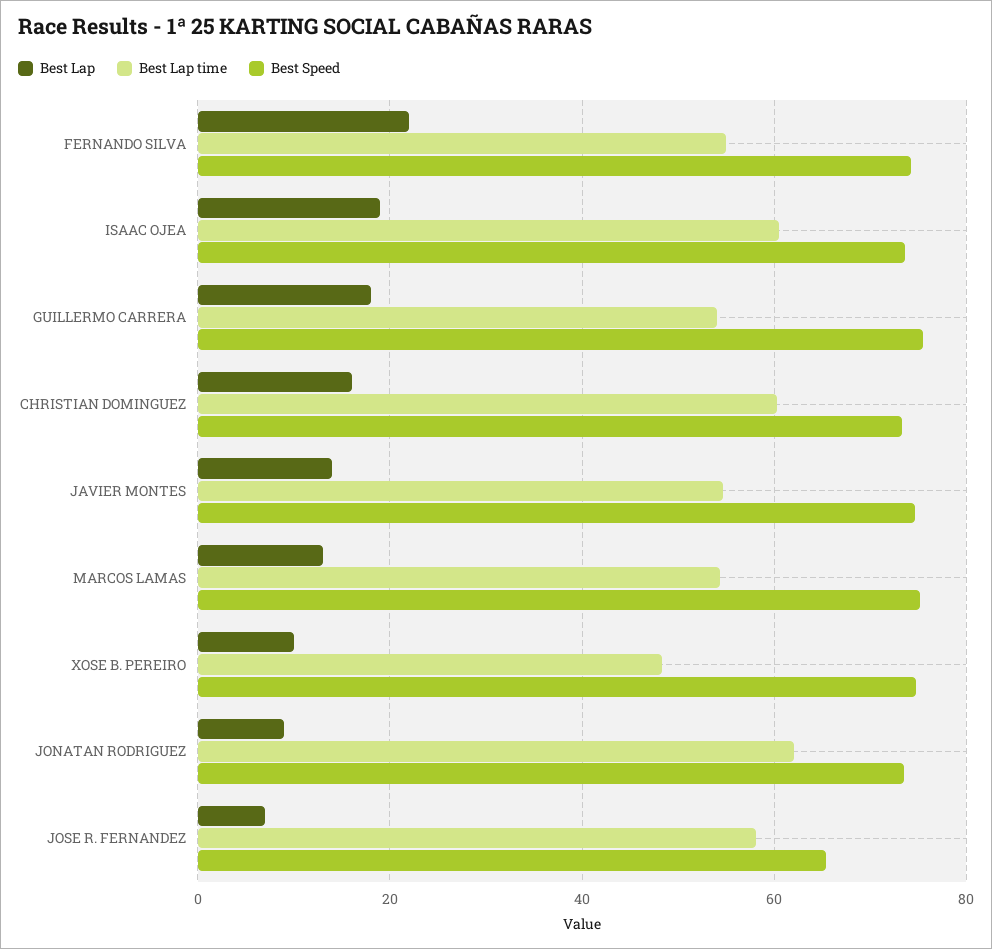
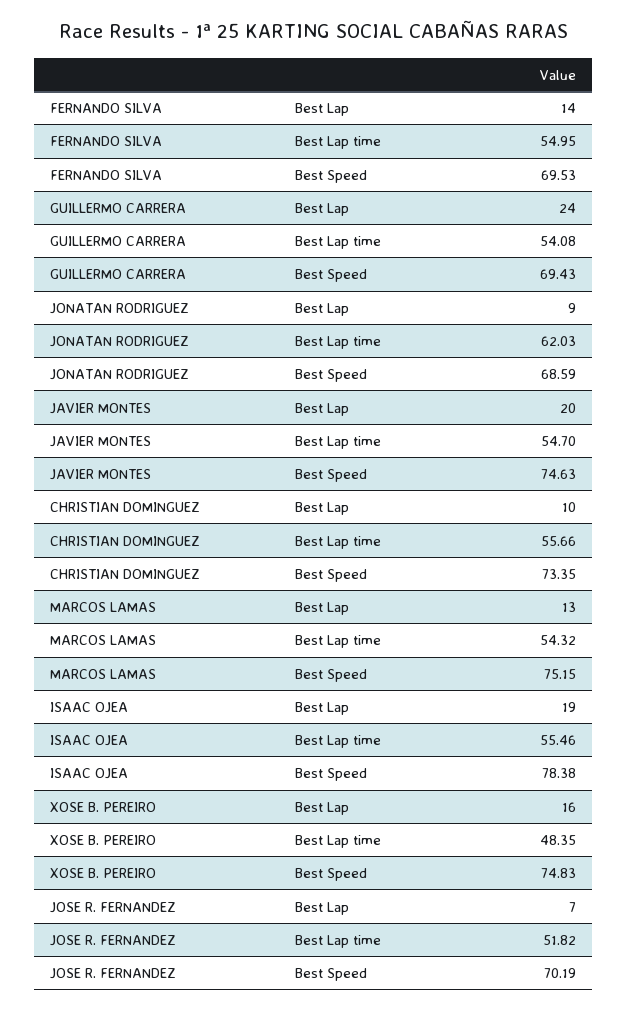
  {
    "Best Lap": {
-     "FERNANDO SILVA": 22,
+     "FERNANDO SILVA": 14,
      "ISAAC OJEA": 19,
-     "GUILLERMO CARRERA": 18,
+     "GUILLERMO CARRERA": 24,
-     "CHRISTIAN DOMINGUEZ": 16,
+     "CHRISTIAN DOMINGUEZ": 10,
-     "JAVIER MONTES": 14,
+     "JAVIER MONTES": 20,
      "MARCOS LAMAS": 13,
-     "XOSE B. PEREIRO": 10,
+     "XOSE B. PEREIRO": 16,
      "JONATAN RODRIGUEZ": 9,
      "JOSE R. FERNANDEZ": 7
    },
    "Best Lap time": {
      "FERNANDO SILVA": 54.95,
-     "ISAAC OJEA": 60,
+     "ISAAC OJEA": 55.46,
      "GUILLERMO CARRERA": 54.08,
-     "CHRISTIAN DOMINGUEZ": 60,
+     "CHRISTIAN DOMINGUEZ": 55.66,
      "JAVIER MONTES": 54.7,
      "MARCOS LAMAS": 54.32,
      "XOSE B. PEREIRO": 48.35,
      "JONATAN RODRIGUEZ": 62.03,
-     "JOSE R. FERNANDEZ": 58
+     "JOSE R. FERNANDEZ": 51.82
    },
    "Best Speed": {
-     "FERNANDO SILVA": 74,
+     "FERNANDO SILVA": 69.53,
-     "ISAAC OJEA": 74,
+     "ISAAC OJEA": 78.38,
-     "GUILLERMO CARRERA": 76,
+     "GUILLERMO CARRERA": 69.43,
      "CHRISTIAN DOMINGUEZ": 73.35,
      "JAVIER MONTES": 74.63,
      "MARCOS LAMAS": 75.15,
      "XOSE B. PEREIRO": 74.83,
-     "JONATAN RODRIGUEZ": 74,
+     "JONATAN RODRIGUEZ": 68.59,
-     "JOSE R. FERNANDEZ": 66
+     "JOSE R. FERNANDEZ": 70.19
    }
  }

